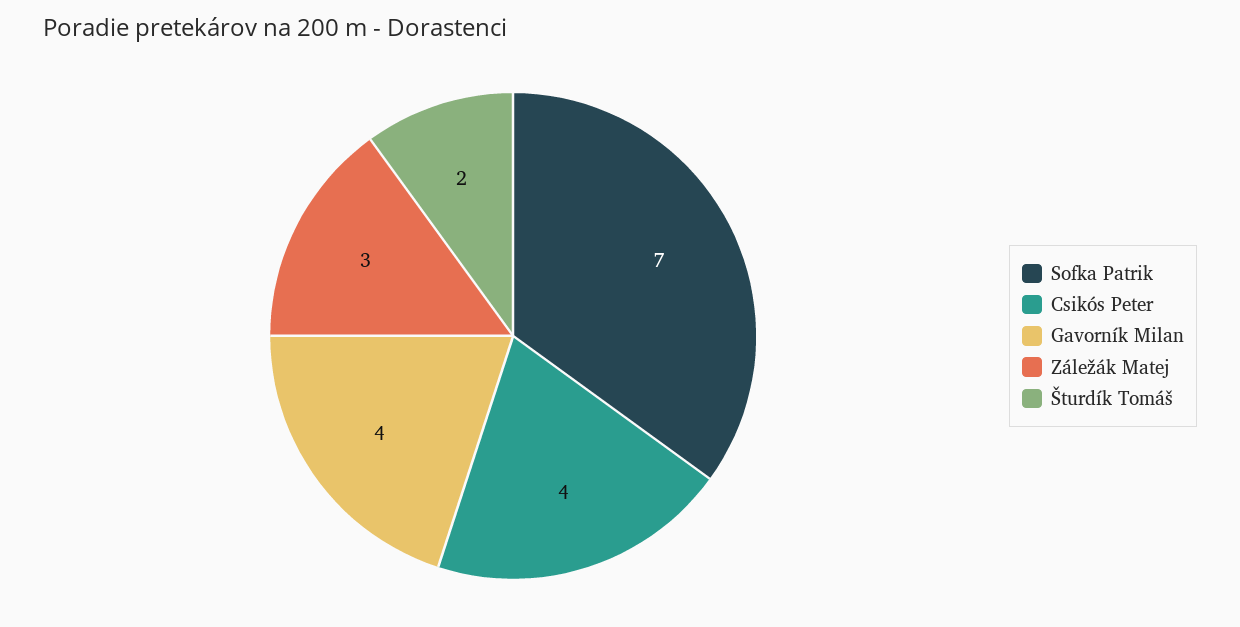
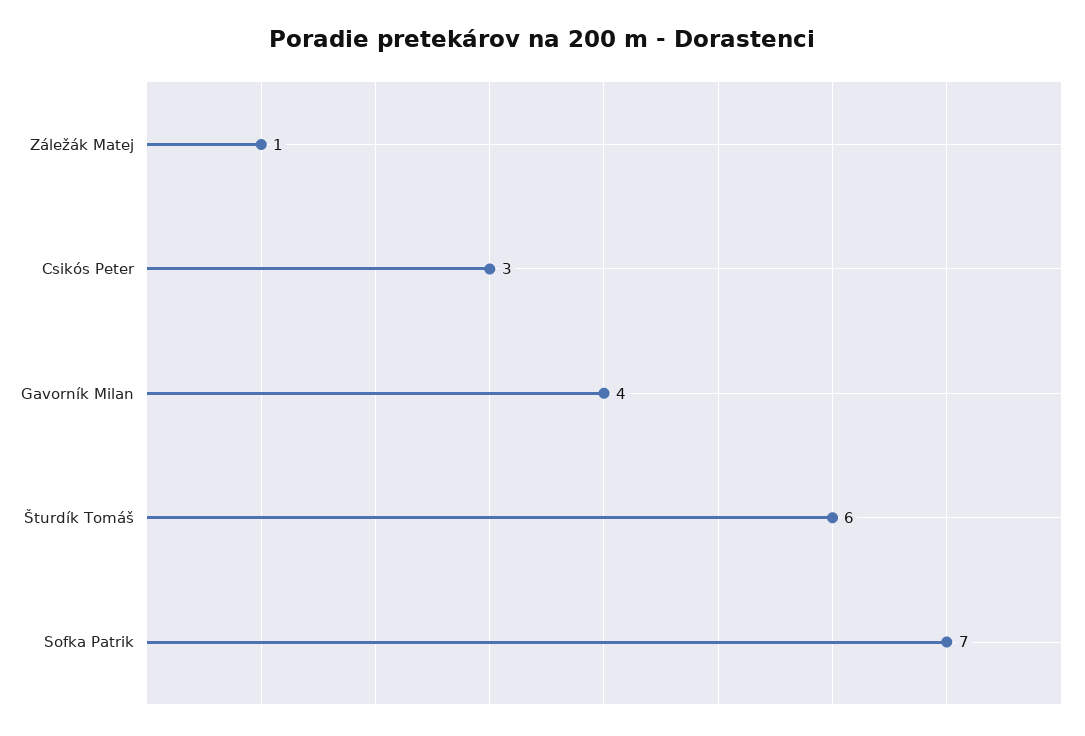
  {
    "Sofka Patrik": 7,
-   "Csikós Peter": 4,
+   "Csikós Peter": 3,
    "Gavorník Milan": 4,
-   "Záležák Matej": 3,
+   "Záležák Matej": 1,
-   "Šturdík Tomáš": 2
+   "Šturdík Tomáš": 6
  }

